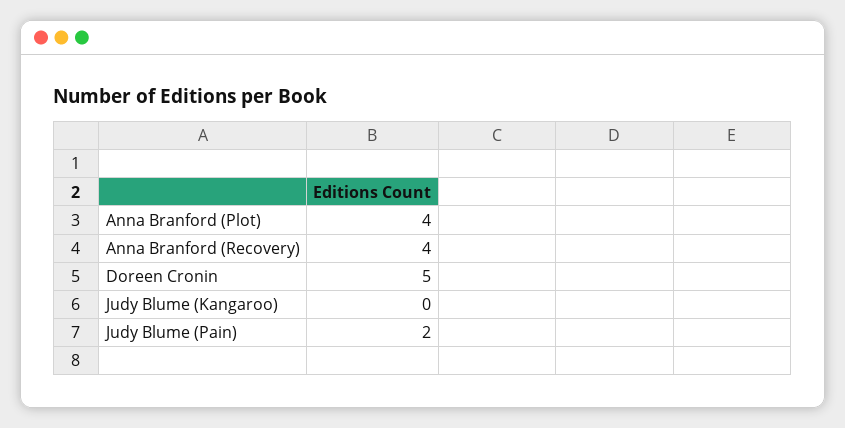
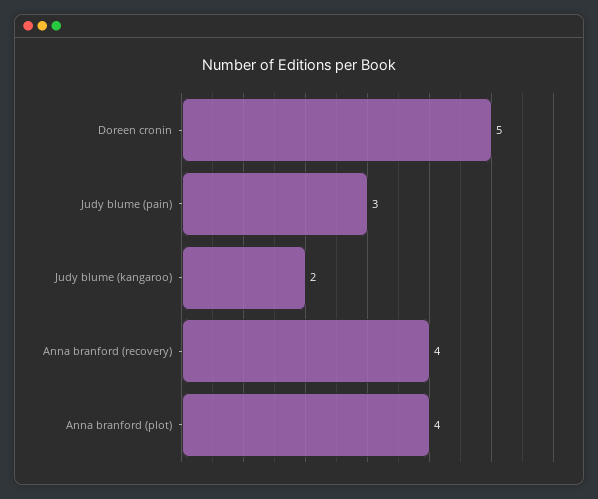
  {
    "Anna Branford (Plot)": 4,
    "Anna Branford (Recovery)": 4,
    "Doreen Cronin": 5,
-   "Judy Blume (Kangaroo)": 0,
+   "Judy Blume (Kangaroo)": 2,
-   "Judy Blume (Pain)": 2
+   "Judy Blume (Pain)": 3
  }

